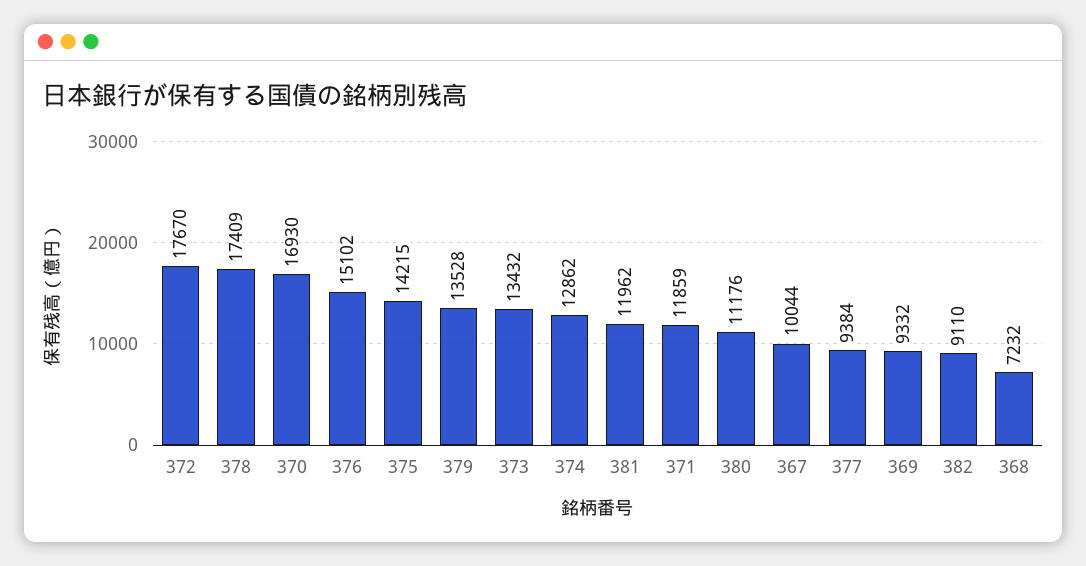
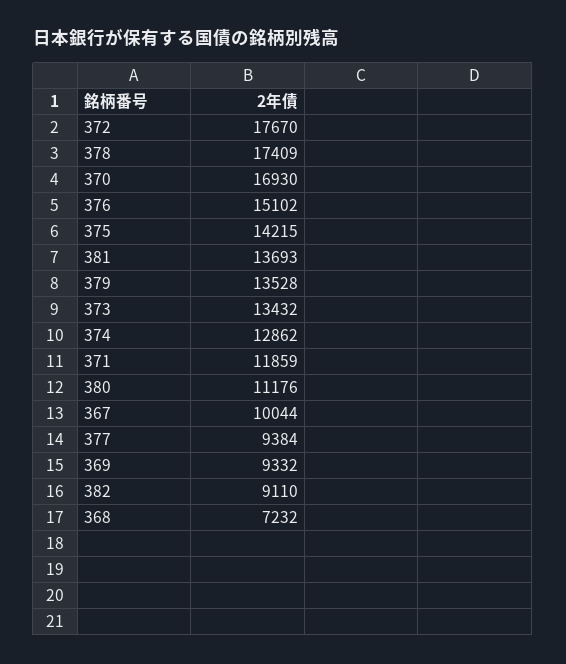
  {
    "372": 17670,
    "378": 17409,
    "370": 16930,
    "376": 15102,
    "375": 14215,
    "379": 13528,
    "373": 13432,
    "374": 12862,
-   "381": 11962,
+   "381": 13693,
    "371": 11859,
    "380": 11176,
    "367": 10044,
    "377": 9384,
    "369": 9332,
    "382": 9110,
    "368": 7232
  }

